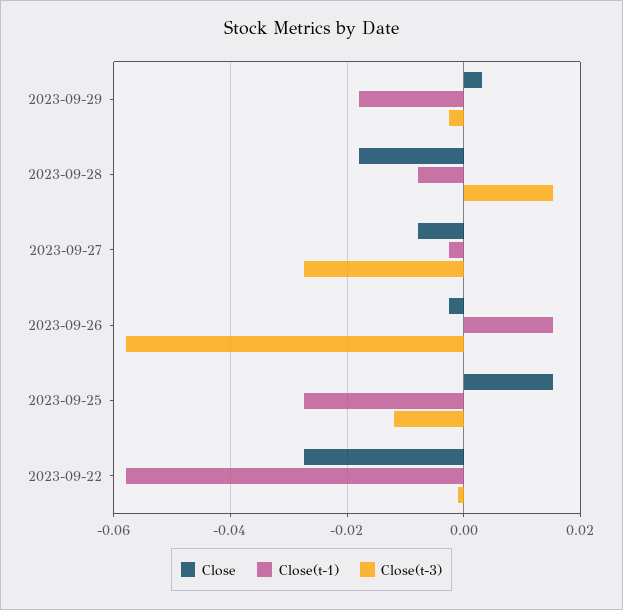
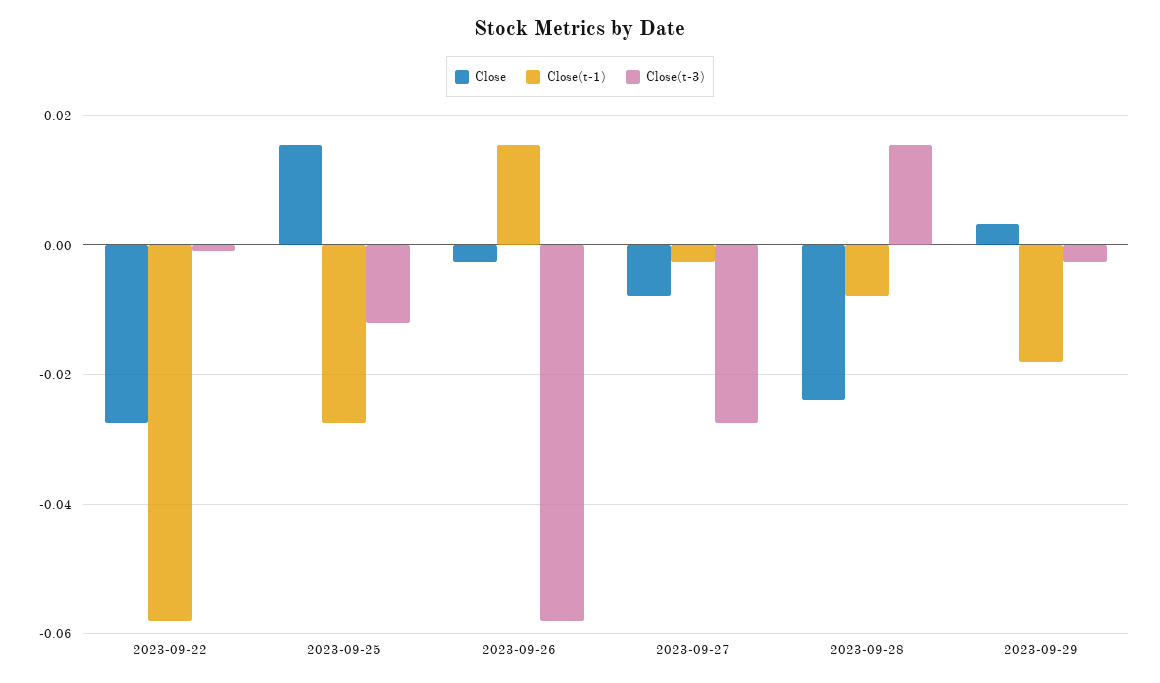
  {
    "Close": {
      "2023-09-29": 0.004,
-     "2023-09-28": -0.018,
+     "2023-09-28": -0.024,
      "2023-09-27": -0.008,
      "2023-09-26": -0.002,
      "2023-09-25": 0.016,
      "2023-09-22": -0.028
    },
    "Close(t-1)": {
      "2023-09-29": -0.018,
      "2023-09-28": -0.008,
      "2023-09-27": -0.002,
      "2023-09-26": 0.016,
      "2023-09-25": -0.028,
      "2023-09-22": -0.058
    },
    "Close(t-3)": {
      "2023-09-29": -0.002,
      "2023-09-28": 0.016,
      "2023-09-27": -0.028,
      "2023-09-26": -0.058,
      "2023-09-25": -0.012,
      "2023-09-22": -0.002
    }
  }

